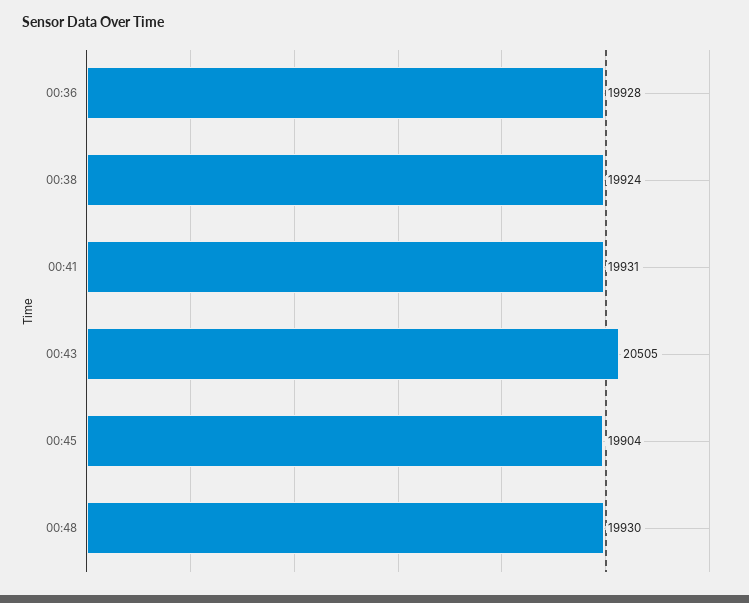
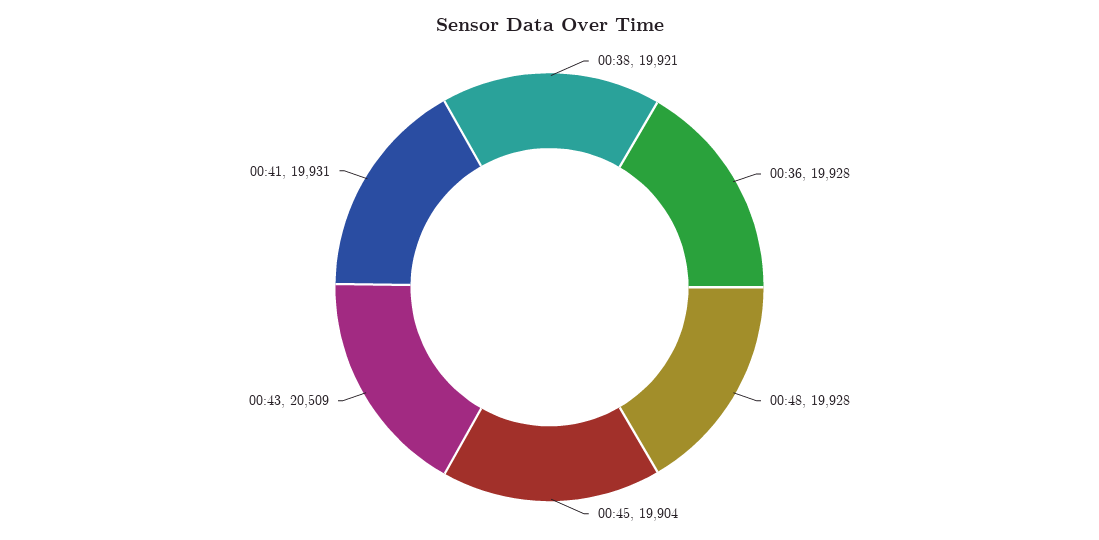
  {
    "00:36": 19928,
-   "00:38": 19924,
+   "00:38": 19921,
    "00:41": 19931,
-   "00:43": 20505,
+   "00:43": 20509,
    "00:45": 19904,
-   "00:48": 19930
+   "00:48": 19928
  }

